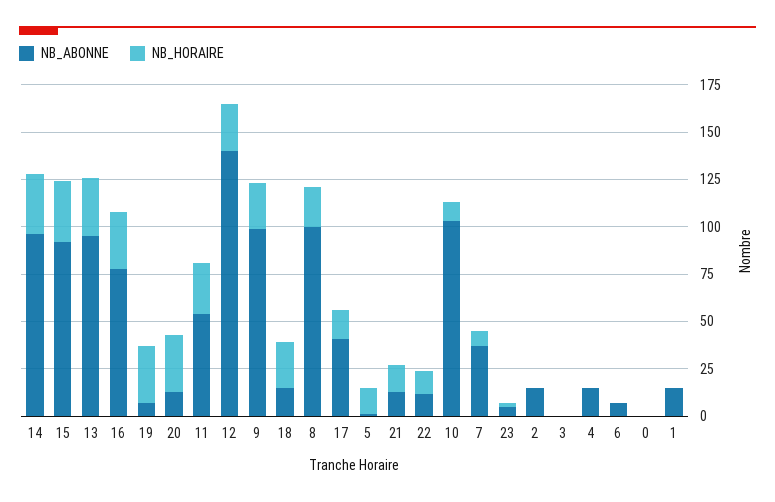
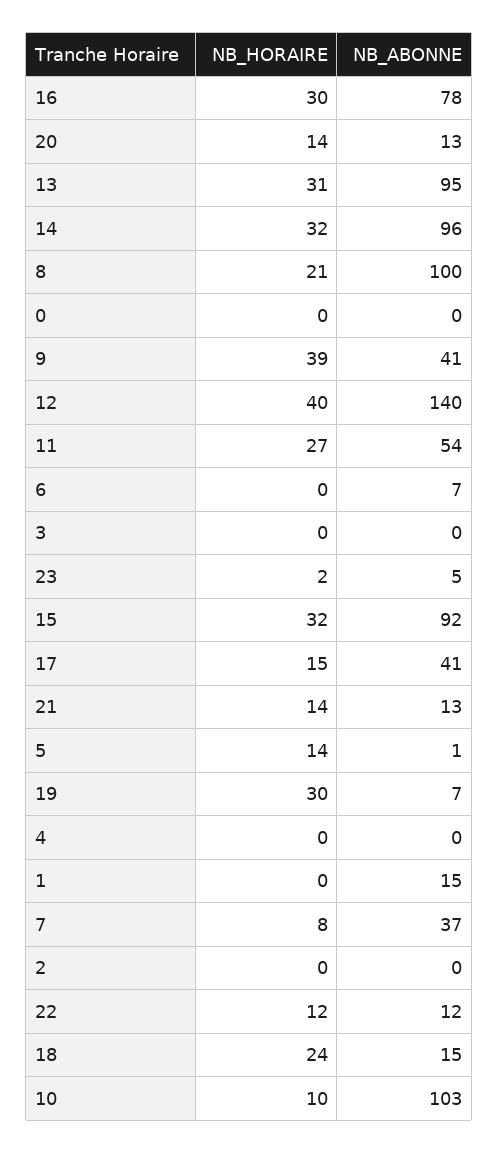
  {
    "NB_ABONNE": {
      "14": 96,
      "15": 92,
      "13": 95,
      "16": 78,
      "19": 7,
      "20": 13,
      "11": 54,
      "12": 140,
-     "9": 100,
+     "9": 41,
      "18": 15,
      "8": 100,
      "17": 41,
      "5": 1,
      "21": 13,
      "22": 12,
      "10": 103,
      "7": 37,
      "23": 5,
-     "2": 15,
+     "2": 0,
      "3": 0,
-     "4": 15,
+     "4": 0,
      "6": 7,
      "0": 0,
      "1": 15
    },
    "NB_HORAIRE": {
      "14": 32,
      "15": 32,
      "13": 31,
      "16": 30,
      "19": 30,
-     "20": 30,
+     "20": 14,
      "11": 27,
-     "12": 25,
+     "12": 40,
-     "9": 25,
+     "9": 39,
      "18": 24,
      "8": 21,
      "17": 15,
      "5": 14,
      "21": 14,
      "22": 12,
      "10": 10,
      "7": 8,
      "23": 2,
      "2": 0,
      "3": 0,
      "4": 0,
      "6": 0,
      "0": 0,
      "1": 0
    }
  }

